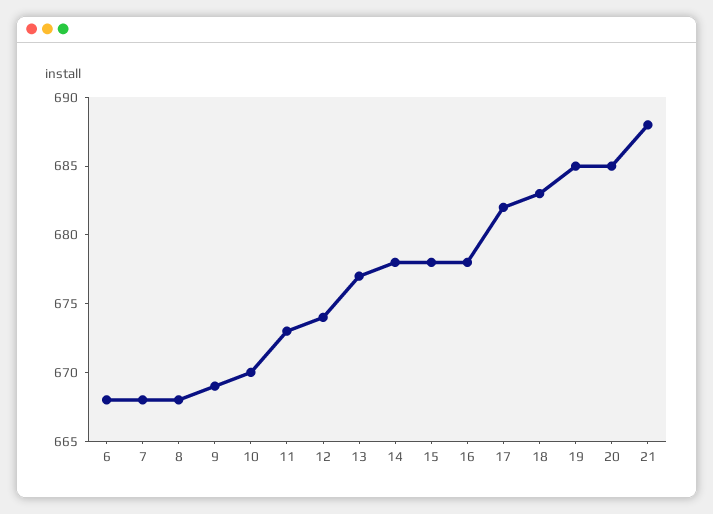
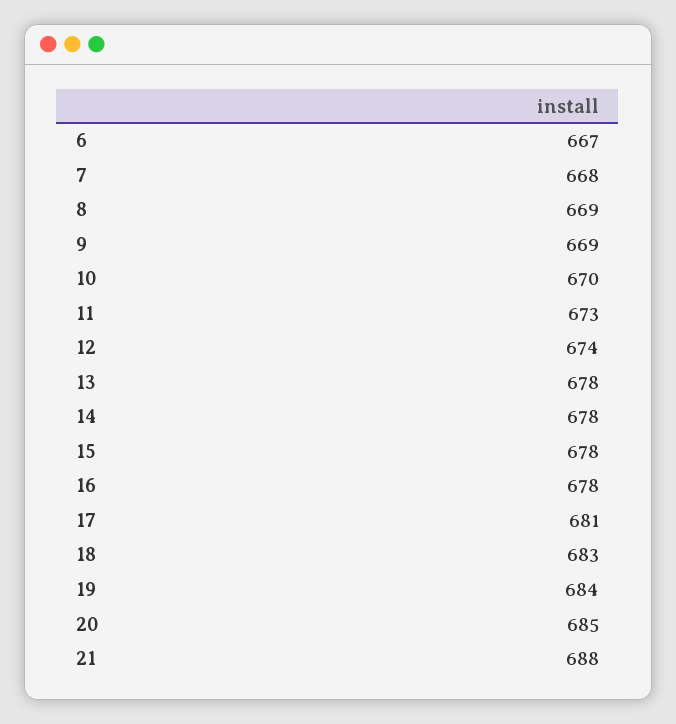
  {
-   "6": 668,
+   "6": 667,
    "7": 668,
-   "8": 668,
+   "8": 669,
    "9": 669,
    "10": 670,
    "11": 673,
    "12": 674,
-   "13": 677,
+   "13": 678,
    "14": 678,
    "15": 678,
    "16": 678,
-   "17": 682,
+   "17": 681,
    "18": 683,
-   "19": 685,
+   "19": 684,
    "20": 685,
    "21": 688
  }

